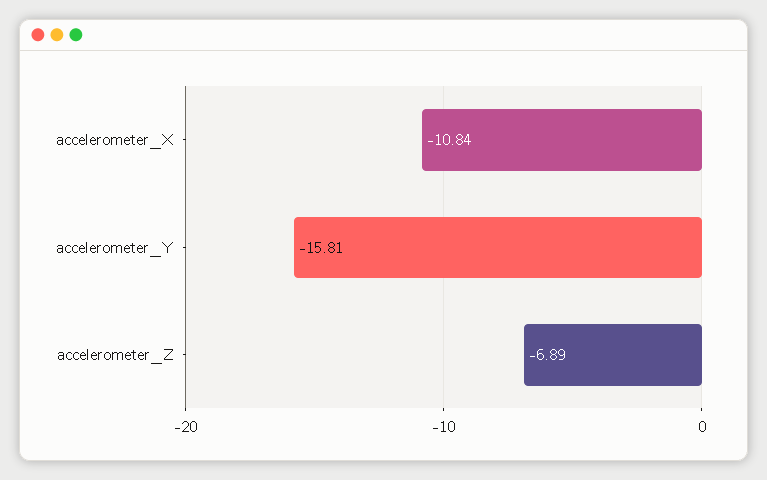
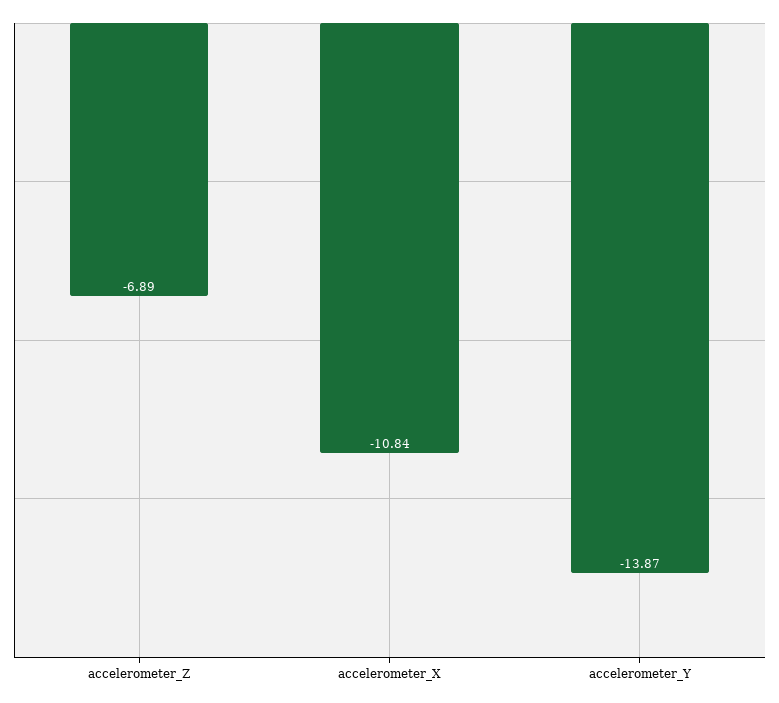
  {
    "accelerometer_X": -10.84,
-   "accelerometer_Y": -15.81,
+   "accelerometer_Y": -13.87,
    "accelerometer_Z": -6.89
  }

